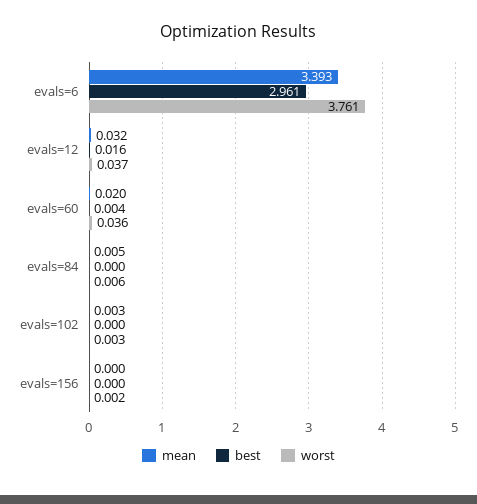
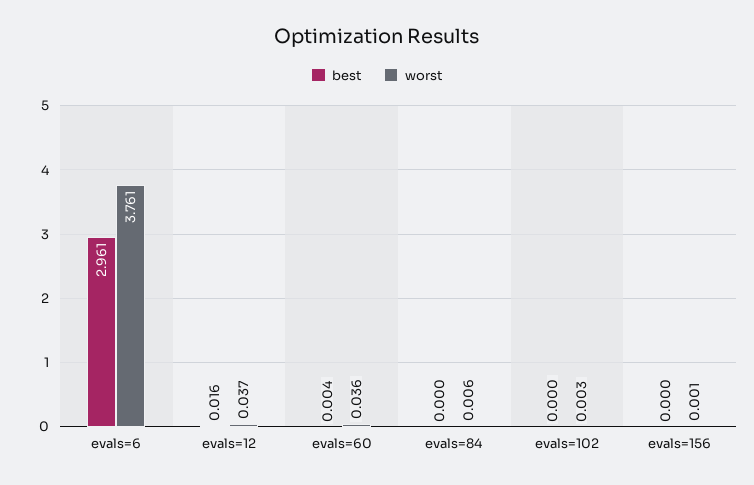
  {
-   "mean": {
-     "evals=6": 3.393,
-     "evals=12": 0.032,
-     "evals=60": 0.02,
-     "evals=84": 0.005,
-     "evals=102": 0.003,
-     "evals=156": 0
-   },
    "best": {
      "evals=6": 2.961,
      "evals=12": 0.016,
      "evals=60": 0.004,
      "evals=84": 0,
      "evals=102": 0,
      "evals=156": 0
    },
    "worst": {
      "evals=6": 3.761,
      "evals=12": 0.037,
      "evals=60": 0.036,
      "evals=84": 0.006,
      "evals=102": 0.003,
-     "evals=156": 0.002
+     "evals=156": 0.001
    }
  }

